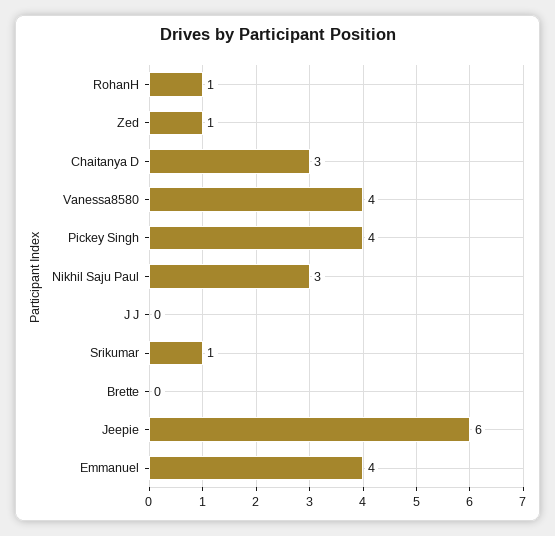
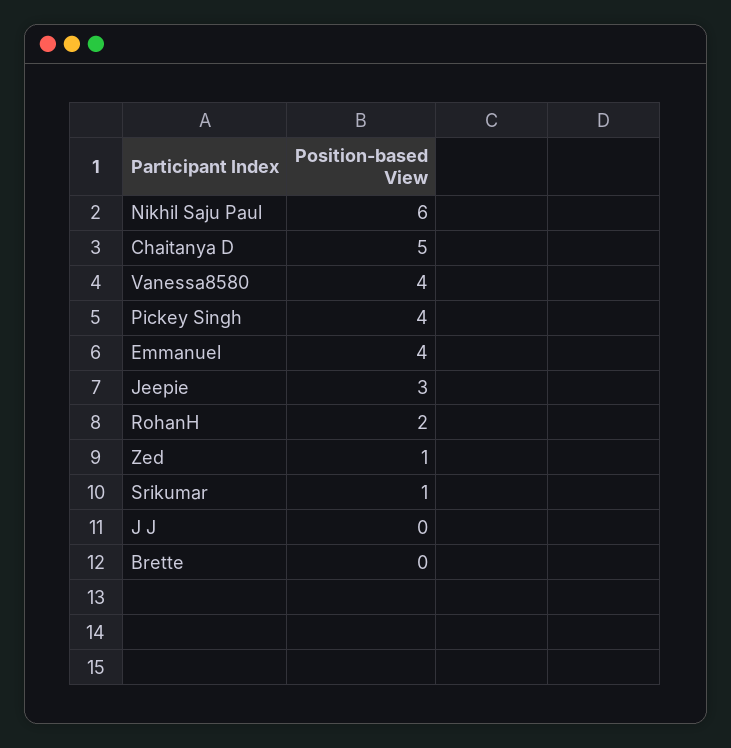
  {
-   "RohanH": 1,
+   "RohanH": 2,
    "Zed": 1,
-   "Chaitanya D": 3,
+   "Chaitanya D": 5,
    "Vanessa8580": 4,
    "Pickey Singh": 4,
-   "Nikhil Saju Paul": 3,
+   "Nikhil Saju Paul": 6,
    "J J": 0,
    "Srikumar": 1,
    "Brette": 0,
-   "Jeepie": 6,
+   "Jeepie": 3,
    "Emmanuel": 4
  }

